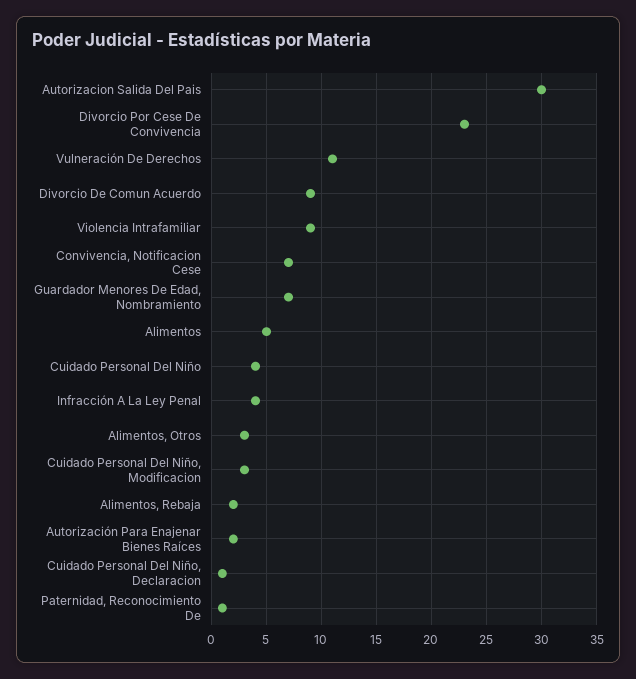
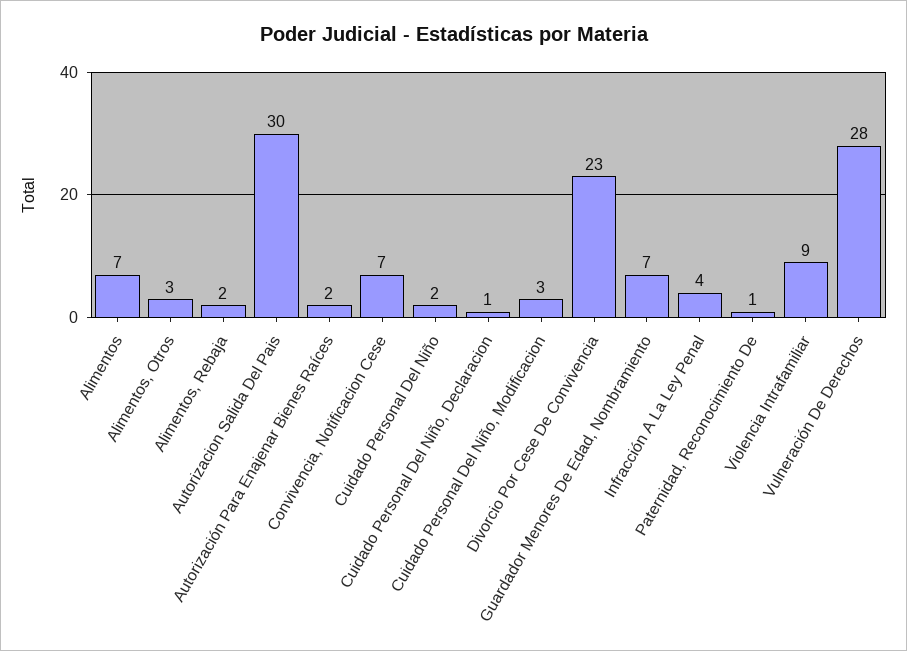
  {
    "Autorizacion Salida Del Pais": 30,
    "Divorcio Por Cese De Convivencia": 23,
-   "Vulneración De Derechos": 11,
+   "Vulneración De Derechos": 28,
-   "Divorcio De Comun Acuerdo": 9,
    "Violencia Intrafamiliar": 9,
    "Convivencia, Notificacion Cese": 7,
    "Guardador Menores De Edad, Nombramiento": 7,
-   "Alimentos": 5,
+   "Alimentos": 7,
-   "Cuidado Personal Del Niño": 4,
+   "Cuidado Personal Del Niño": 2,
    "Infracción A La Ley Penal": 4,
    "Alimentos, Otros": 3,
    "Cuidado Personal Del Niño, Modificacion": 3,
    "Alimentos, Rebaja": 2,
    "Autorización Para Enajenar Bienes Raíces": 2,
    "Cuidado Personal Del Niño, Declaracion": 1,
    "Paternidad, Reconocimiento De": 1
  }

